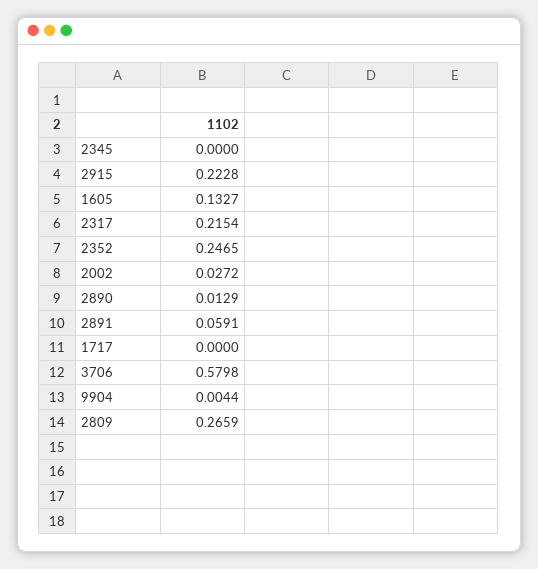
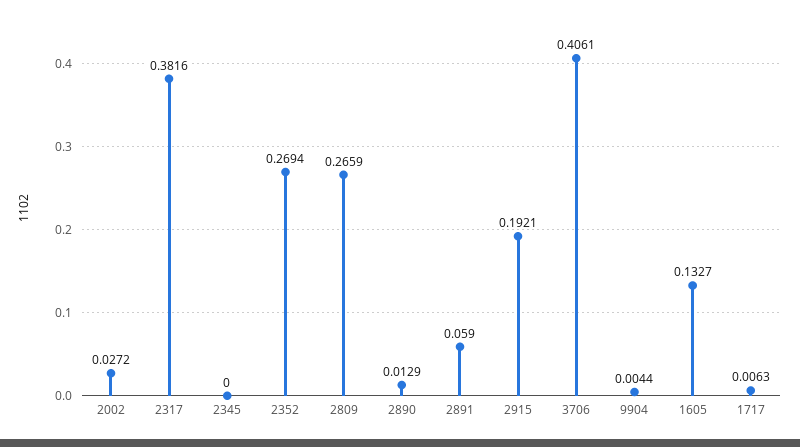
  {
    "2345": 0,
-   "2915": 0.2228,
+   "2915": 0.1921,
    "1605": 0.1327,
-   "2317": 0.2154,
+   "2317": 0.3816,
-   "2352": 0.2465,
+   "2352": 0.2694,
    "2002": 0.0272,
    "2890": 0.0129,
-   "2891": 0.0591,
+   "2891": 0.059,
-   "1717": 0,
+   "1717": 0.0063,
-   "3706": 0.5798,
+   "3706": 0.4061,
    "9904": 0.0044,
    "2809": 0.2659
  }

